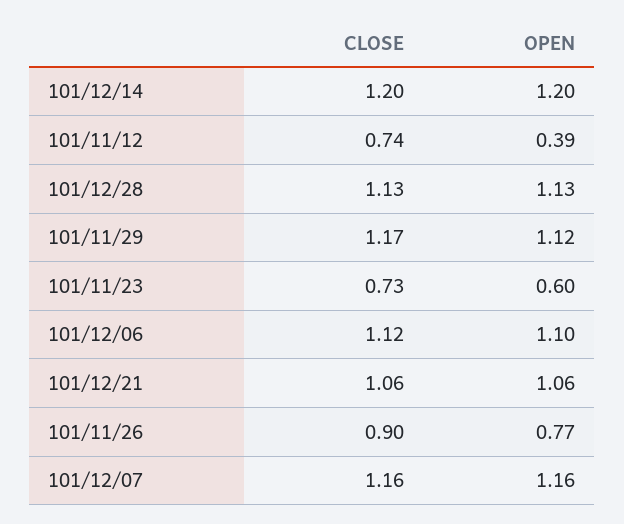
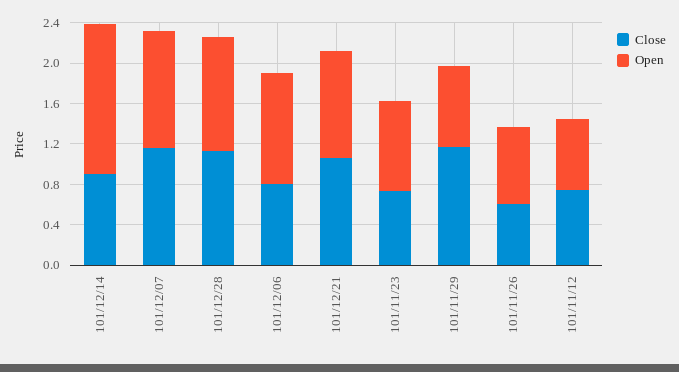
  {
    "CLOSE": {
-     "101/12/14": 1.2,
+     "101/12/14": 0.9,
      "101/11/12": 0.74,
      "101/12/28": 1.13,
      "101/11/29": 1.17,
      "101/11/23": 0.73,
-     "101/12/06": 1.12,
+     "101/12/06": 0.8,
      "101/12/21": 1.06,
-     "101/11/26": 0.9,
+     "101/11/26": 0.6,
      "101/12/07": 1.16
    },
    "OPEN": {
-     "101/12/14": 1.2,
+     "101/12/14": 1.5,
-     "101/11/12": 0.39,
+     "101/11/12": 0.7,
      "101/12/28": 1.13,
-     "101/11/29": 1.12,
+     "101/11/29": 0.8,
-     "101/11/23": 0.6,
+     "101/11/23": 0.9,
      "101/12/06": 1.1,
      "101/12/21": 1.06,
      "101/11/26": 0.77,
      "101/12/07": 1.16
    }
  }

